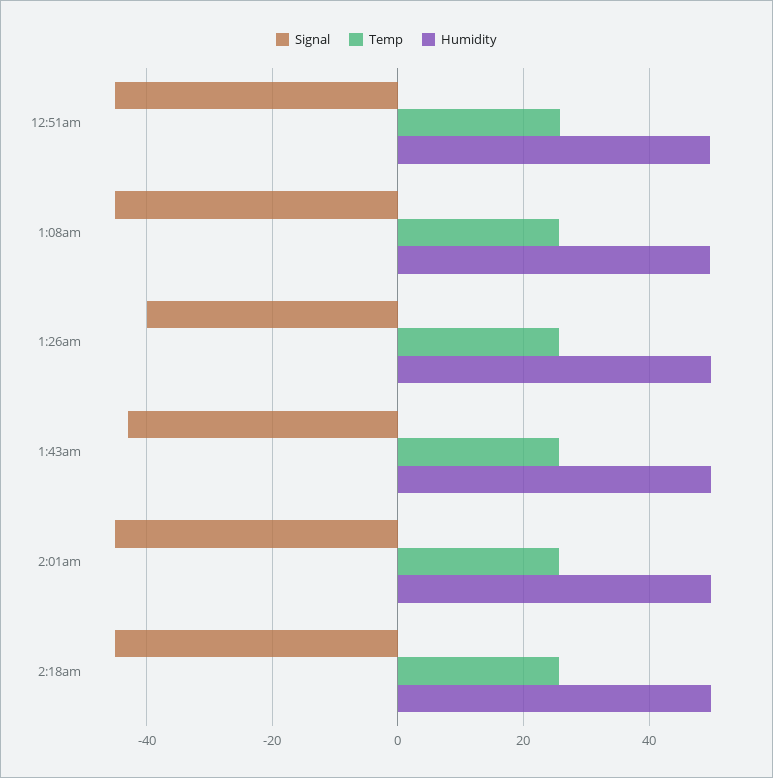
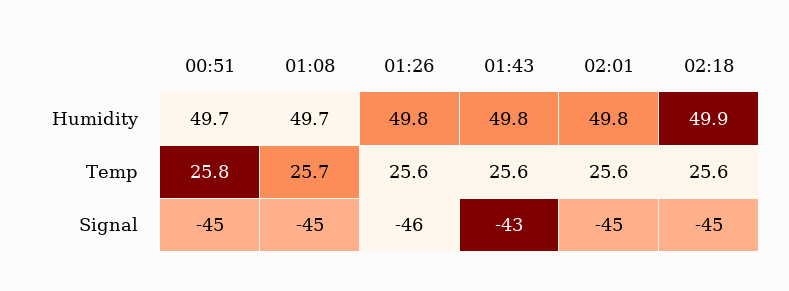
  {
    "Signal": {
      "12:51am": -45,
      "1:08am": -45,
-     "1:26am": -40,
+     "1:26am": -46,
      "1:43am": -43,
      "2:01am": -45,
      "2:18am": -45
    },
    "Temp": {
      "12:51am": 25.8,
      "1:08am": 25.7,
      "1:26am": 25.6,
      "1:43am": 25.6,
      "2:01am": 25.6,
      "2:18am": 25.6
    },
    "Humidity": {
      "12:51am": 49.7,
      "1:08am": 49.7,
      "1:26am": 49.8,
      "1:43am": 49.8,
      "2:01am": 49.8,
      "2:18am": 49.9
    }
  }

